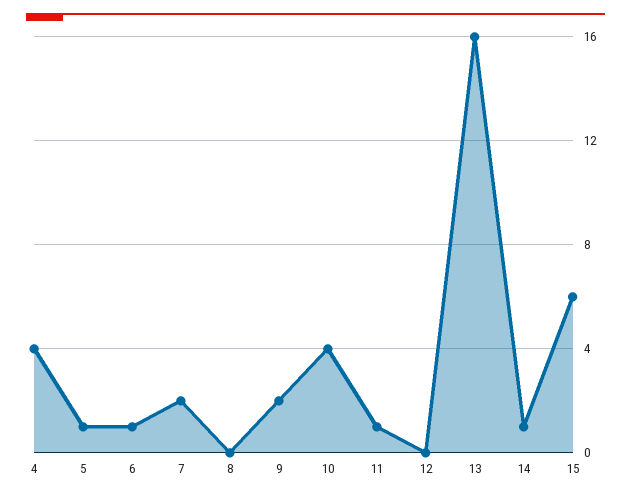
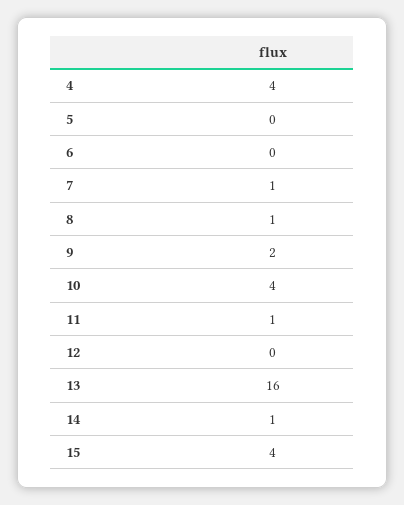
  {
    "4": 4,
-   "5": 1,
+   "5": 0,
-   "6": 1,
+   "6": 0,
-   "7": 2,
+   "7": 1,
-   "8": 0,
+   "8": 1,
    "9": 2,
    "10": 4,
    "11": 1,
    "12": 0,
    "13": 16,
    "14": 1,
-   "15": 6
+   "15": 4
  }

